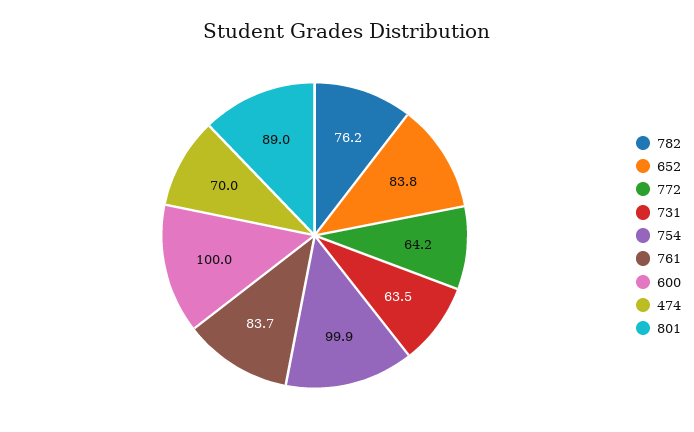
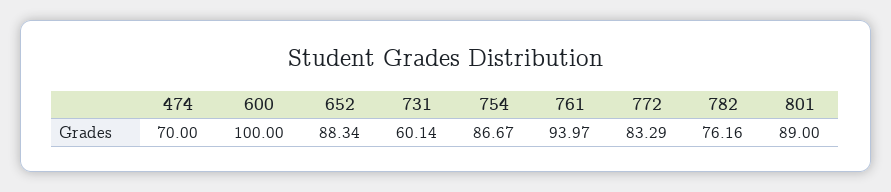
  {
    "782": 76.16,
-   "652": 83.8,
+   "652": 88.34,
-   "772": 64.2,
+   "772": 83.29,
-   "731": 63.5,
+   "731": 60.14,
-   "754": 99.9,
+   "754": 86.67,
-   "761": 83.7,
+   "761": 93.97,
    "600": 100,
    "474": 70,
    "801": 89
  }

